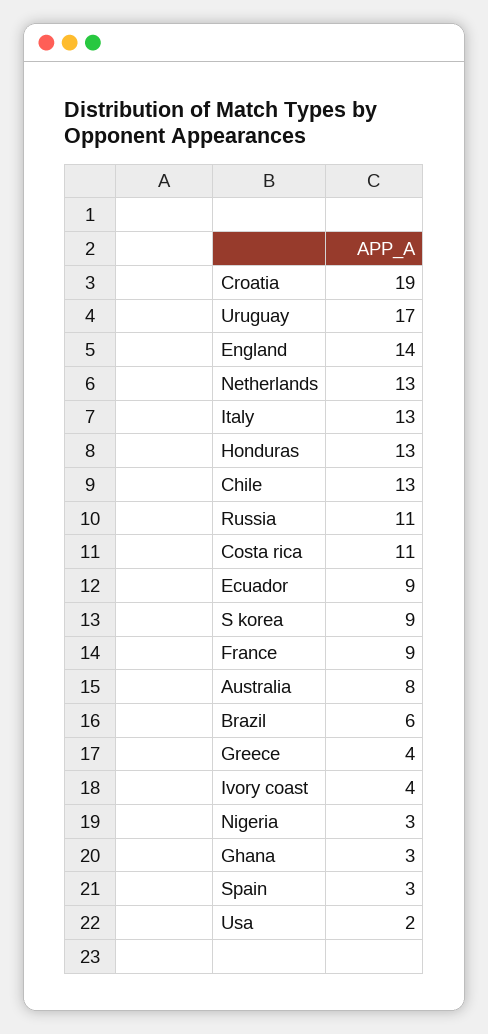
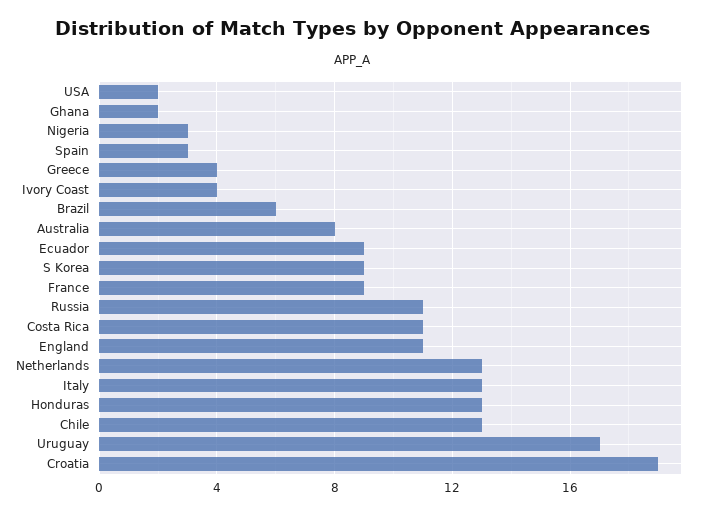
  {
    "Croatia": 19,
    "Uruguay": 17,
-   "England": 14,
+   "England": 11,
    "Netherlands": 13,
    "Italy": 13,
    "Honduras": 13,
    "Chile": 13,
    "Russia": 11,
    "Costa rica": 11,
    "Ecuador": 9,
    "S korea": 9,
    "France": 9,
    "Australia": 8,
    "Brazil": 6,
    "Greece": 4,
    "Ivory coast": 4,
    "Nigeria": 3,
-   "Ghana": 3,
+   "Ghana": 2,
    "Spain": 3,
    "Usa": 2
  }

